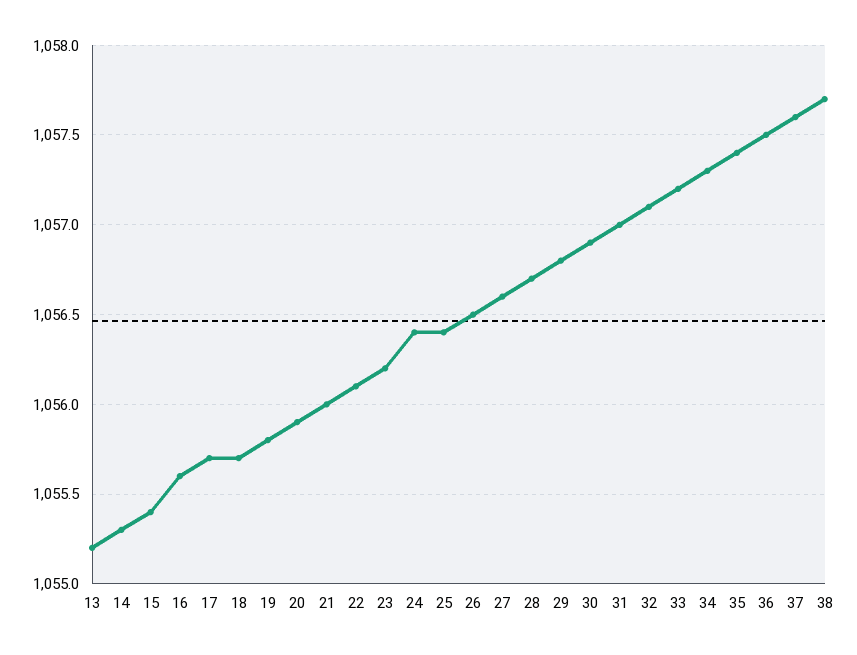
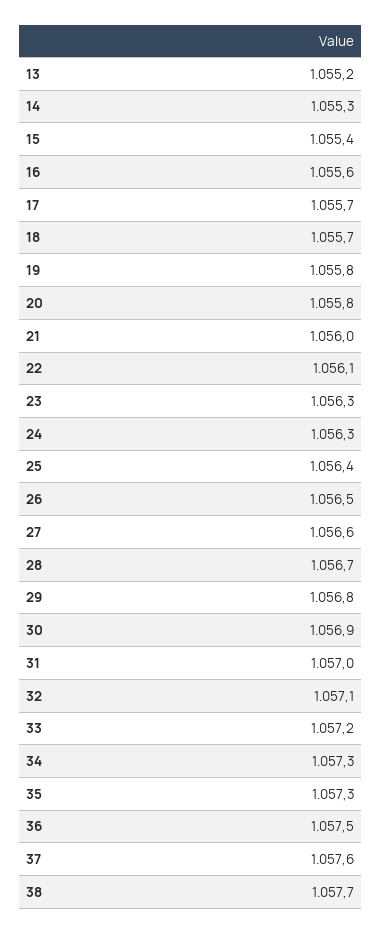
  {
    "13": 1055.2,
    "14": 1055.3,
    "15": 1055.4,
    "16": 1055.6,
    "17": 1055.7,
    "18": 1055.7,
    "19": 1055.8,
-   "20": 1055.9,
+   "20": 1055.8,
    "21": 1056,
    "22": 1056.1,
-   "23": 1056.2,
+   "23": 1056.3,
-   "24": 1056.4,
+   "24": 1056.3,
    "25": 1056.4,
    "26": 1056.5,
    "27": 1056.6,
    "28": 1056.7,
    "29": 1056.8,
    "30": 1056.9,
    "31": 1057,
    "32": 1057.1,
    "33": 1057.2,
    "34": 1057.3,
-   "35": 1057.4,
+   "35": 1057.3,
    "36": 1057.5,
    "37": 1057.6,
    "38": 1057.7
  }

